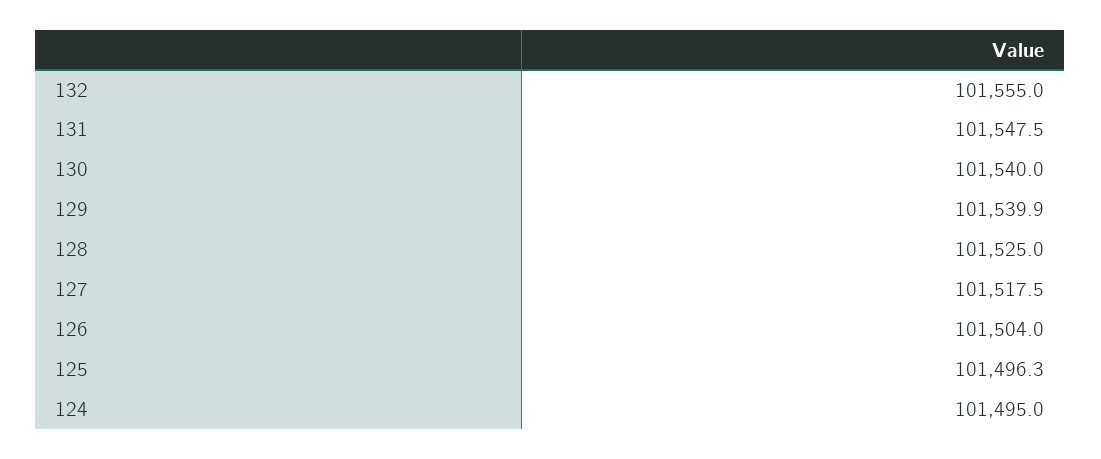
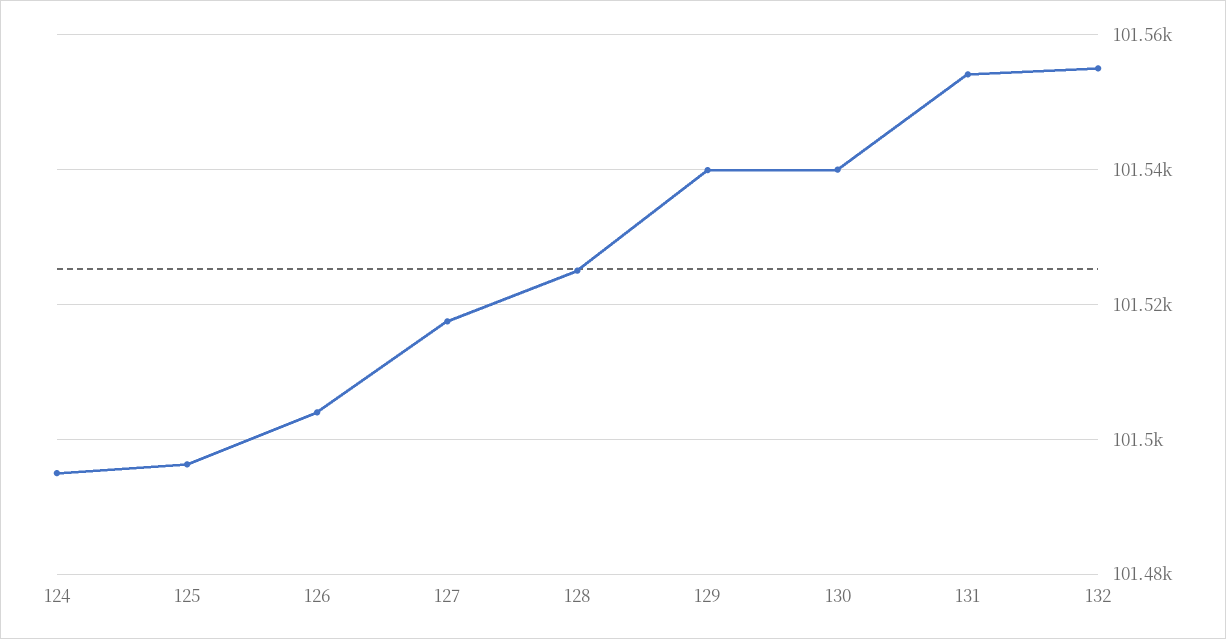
  {
    "132": 101555,
-   "131": 101547.5,
+   "131": 101554,
    "130": 101540,
    "129": 101539.9,
    "128": 101525,
    "127": 101517.5,
    "126": 101504,
    "125": 101496.3,
    "124": 101495
  }

